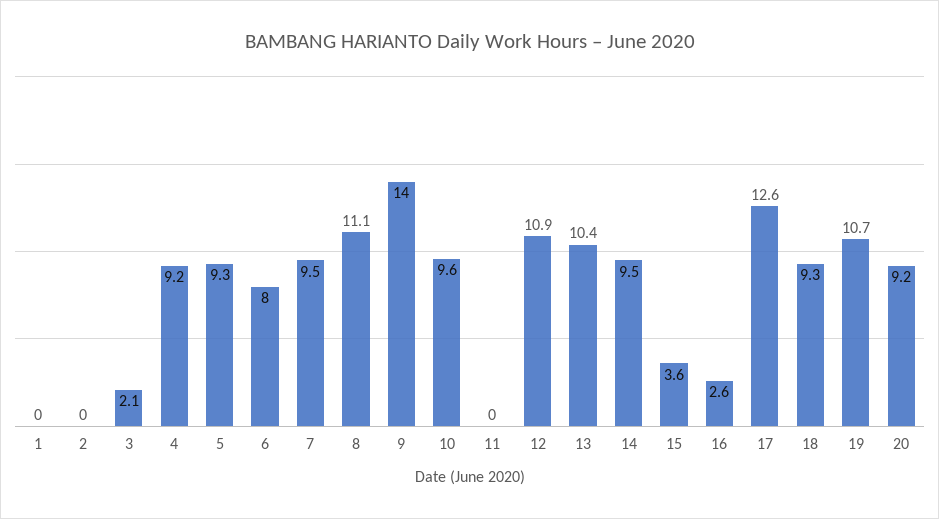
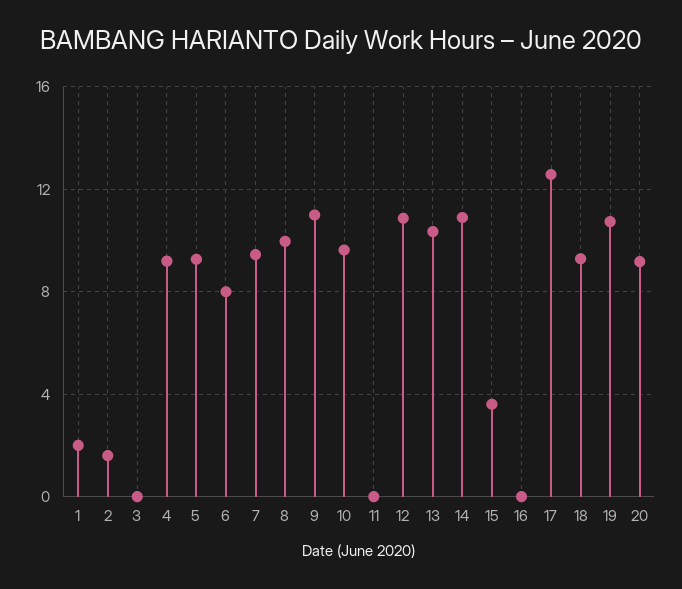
  {
-   "1": 0,
+   "1": 2,
-   "2": 0,
+   "2": 1.5,
-   "3": 2.1,
+   "3": 0,
    "4": 9.2,
    "5": 9.3,
    "6": 8,
    "7": 9.5,
-   "8": 11.1,
+   "8": 10,
-   "9": 14,
+   "9": 11,
    "10": 9.6,
    "11": 0,
    "12": 10.9,
    "13": 10.4,
-   "14": 9.5,
+   "14": 11,
    "15": 3.6,
-   "16": 2.6,
+   "16": 0,
    "17": 12.6,
    "18": 9.3,
    "19": 10.7,
    "20": 9.2
  }

